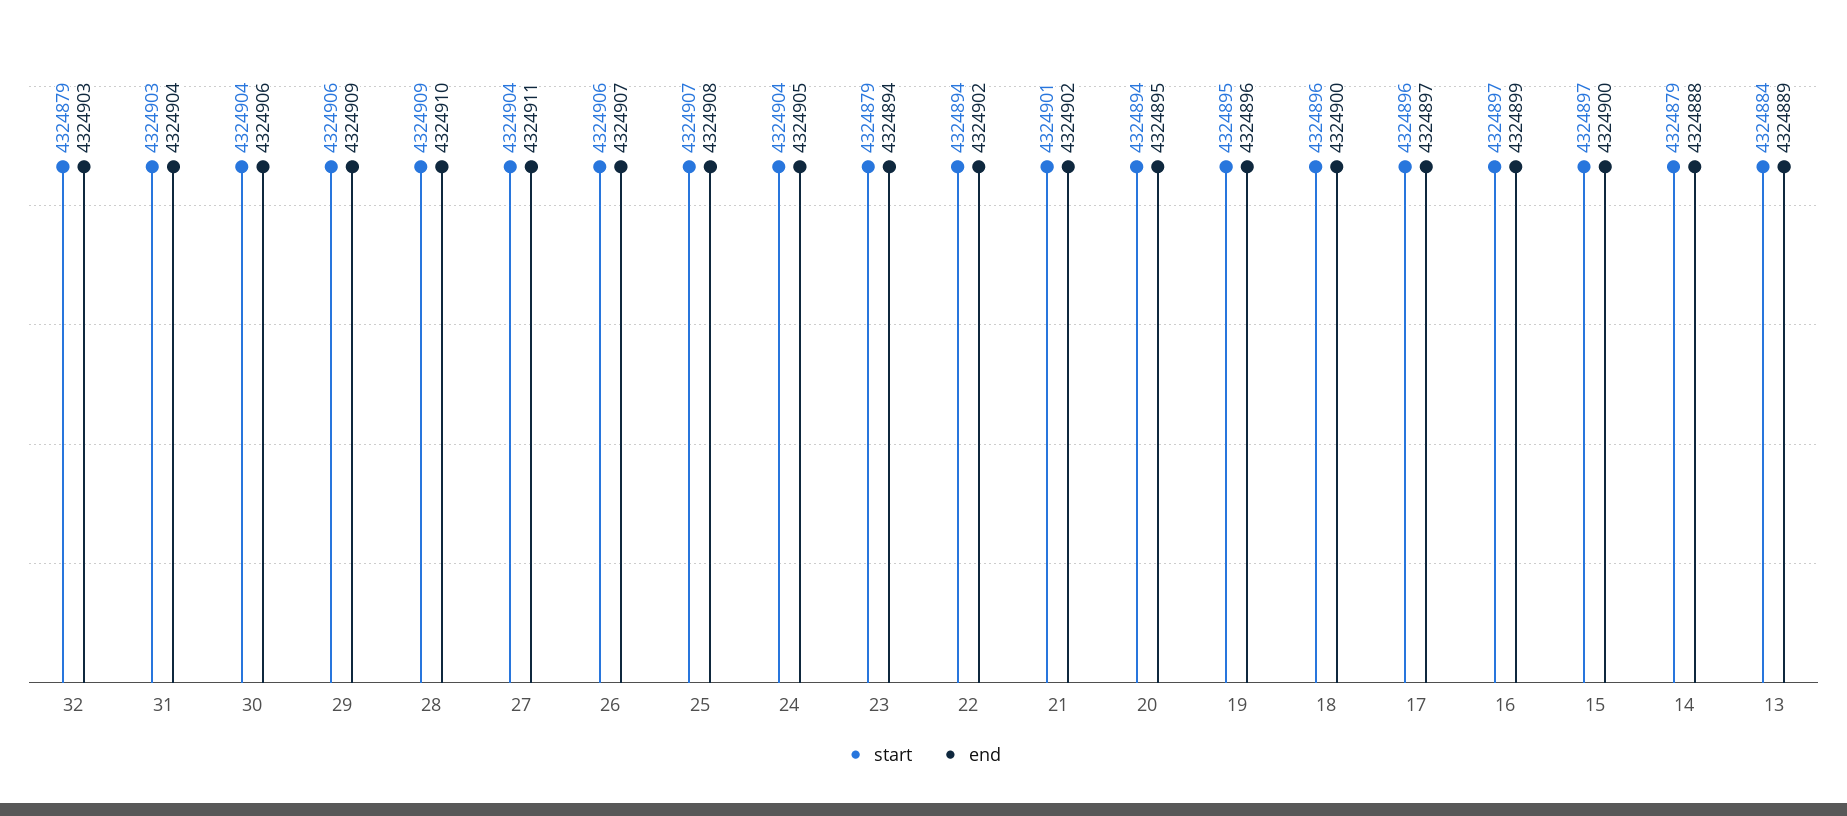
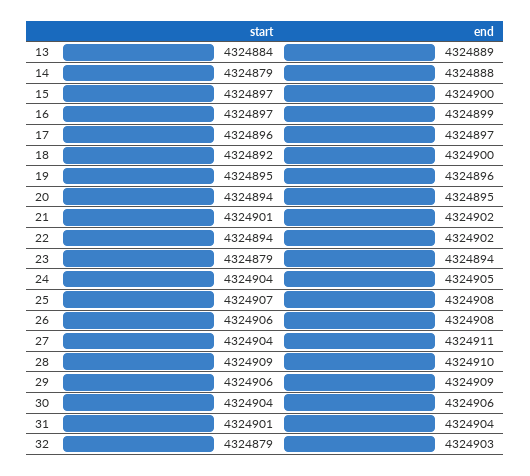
  {
    "start": {
      "32": 4324879,
-     "31": 4324903,
+     "31": 4324901,
      "30": 4324904,
      "29": 4324906,
      "28": 4324909,
      "27": 4324904,
      "26": 4324906,
      "25": 4324907,
      "24": 4324904,
      "23": 4324879,
      "22": 4324894,
      "21": 4324901,
      "20": 4324894,
      "19": 4324895,
-     "18": 4324896,
+     "18": 4324892,
      "17": 4324896,
      "16": 4324897,
      "15": 4324897,
      "14": 4324879,
      "13": 4324884
    },
    "end": {
      "32": 4324903,
      "31": 4324904,
      "30": 4324906,
      "29": 4324909,
      "28": 4324910,
      "27": 4324911,
-     "26": 4324907,
+     "26": 4324908,
      "25": 4324908,
      "24": 4324905,
      "23": 4324894,
      "22": 4324902,
      "21": 4324902,
      "20": 4324895,
      "19": 4324896,
      "18": 4324900,
      "17": 4324897,
      "16": 4324899,
      "15": 4324900,
      "14": 4324888,
      "13": 4324889
    }
  }

